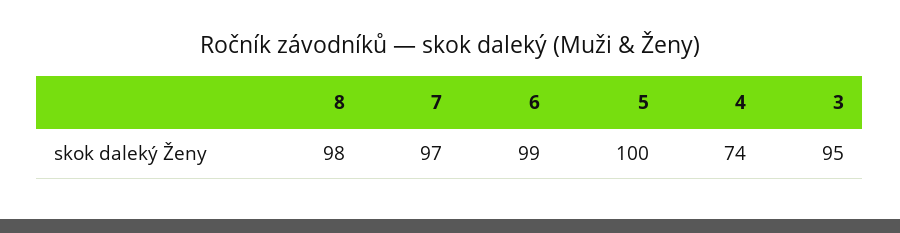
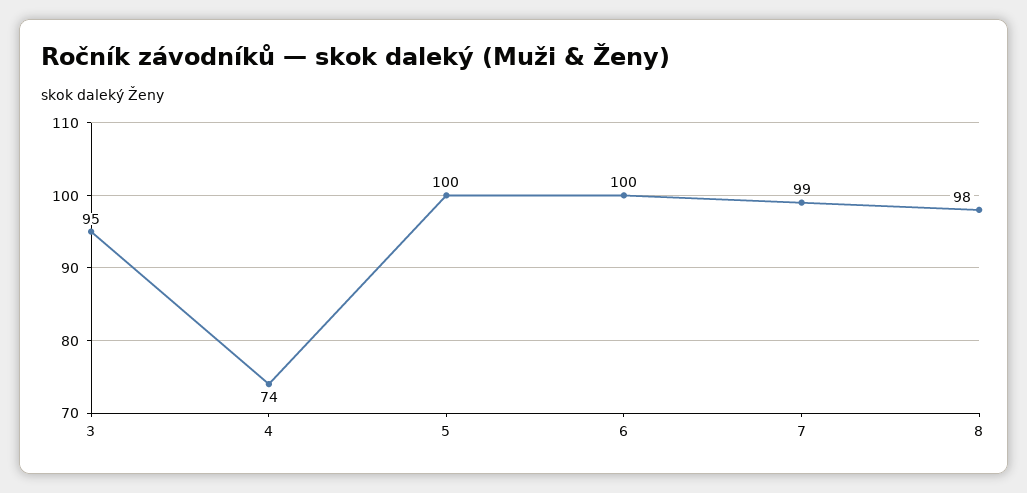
  {
    "8": 98,
-   "7": 97,
+   "7": 99,
-   "6": 99,
+   "6": 100,
    "5": 100,
    "4": 74,
    "3": 95
  }

